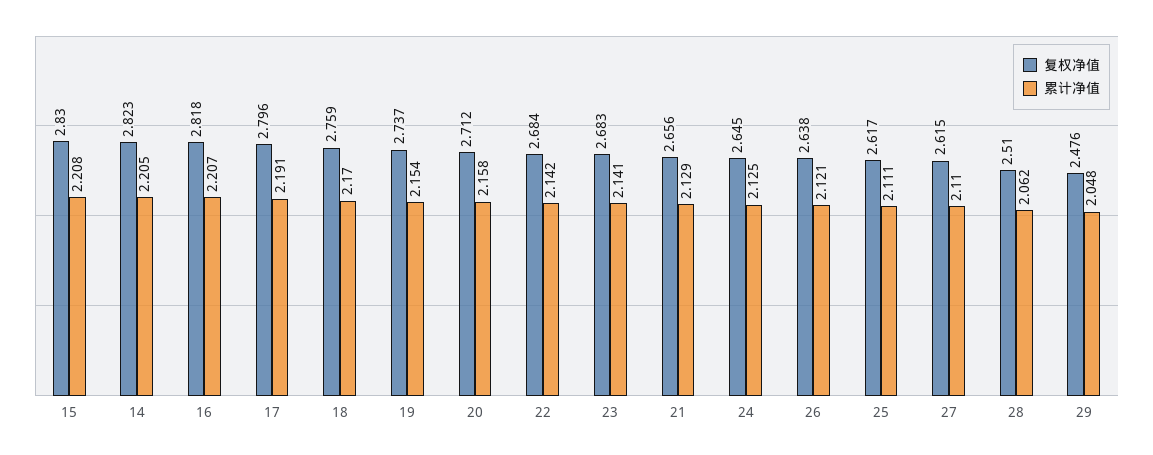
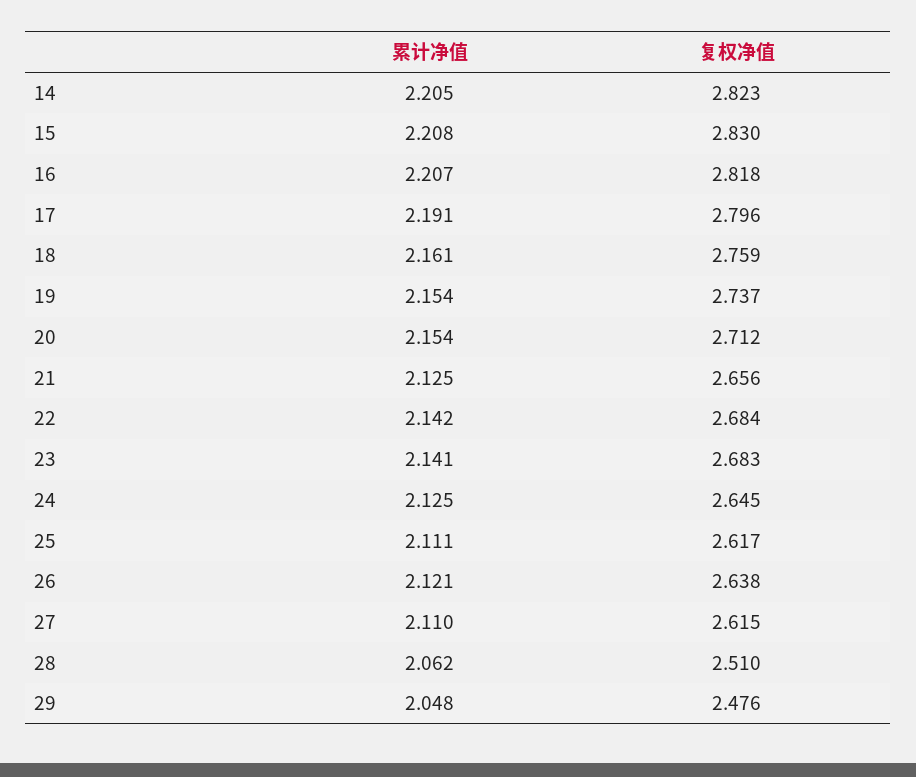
  {
    "复权净值": {
      "15": 2.83,
      "14": 2.823,
      "16": 2.818,
      "17": 2.796,
      "18": 2.759,
      "19": 2.737,
      "20": 2.712,
      "22": 2.684,
      "23": 2.683,
      "21": 2.656,
      "24": 2.645,
      "26": 2.638,
      "25": 2.617,
      "27": 2.615,
      "28": 2.51,
      "29": 2.476
    },
    "累计净值": {
      "15": 2.208,
      "14": 2.205,
      "16": 2.207,
      "17": 2.191,
-     "18": 2.17,
+     "18": 2.161,
      "19": 2.154,
-     "20": 2.158,
+     "20": 2.154,
      "22": 2.142,
      "23": 2.141,
-     "21": 2.129,
+     "21": 2.125,
      "24": 2.125,
      "26": 2.121,
      "25": 2.111,
      "27": 2.11,
      "28": 2.062,
      "29": 2.048
    }
  }

